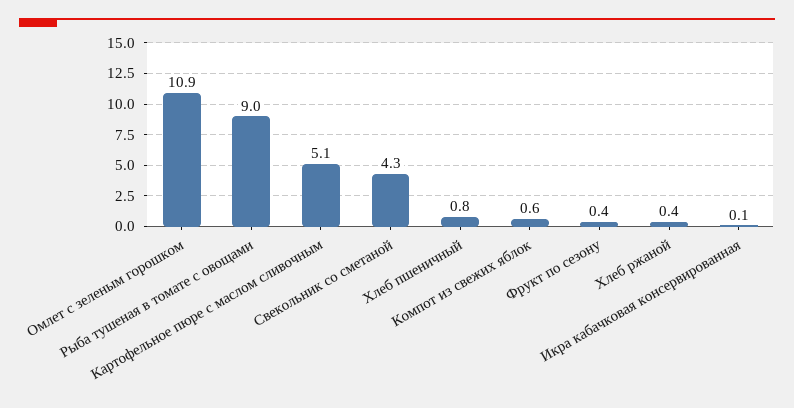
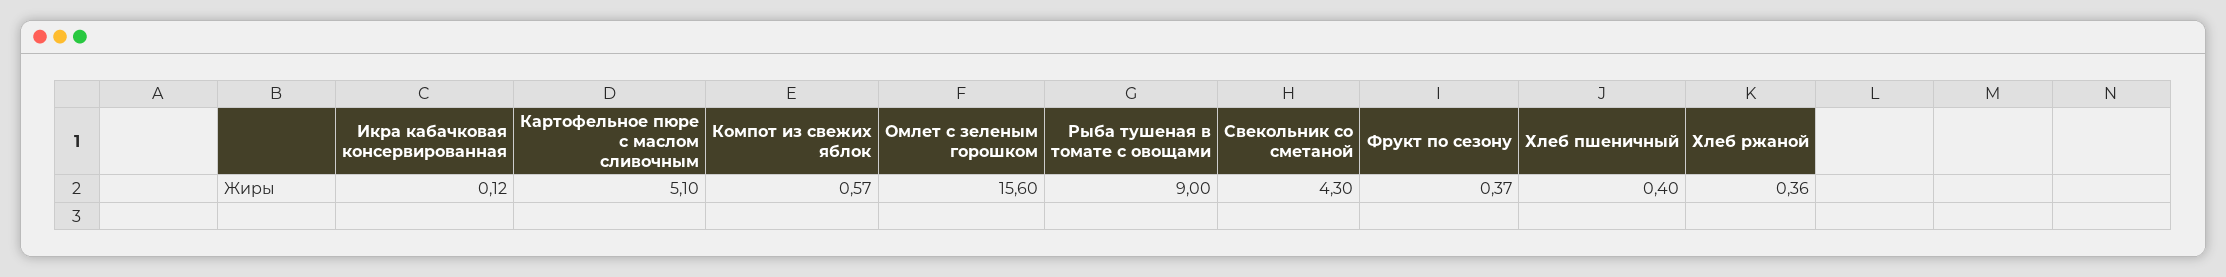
  {
-   "Омлет с зеленым горошком": 10.9,
+   "Омлет с зеленым горошком": 15.6,
    "Рыба тушеная в томате с овощами": 9,
    "Картофельное пюре с маслом сливочным": 5.1,
    "Свекольник со сметаной": 4.3,
-   "Хлеб пшеничный": 0.8,
+   "Хлеб пшеничный": 0.4,
    "Компот из свежих яблок": 0.57,
    "Фрукт по сезону": 0.37,
    "Хлеб ржаной": 0.36,
    "Икра кабачковая консервированная": 0.12
  }

